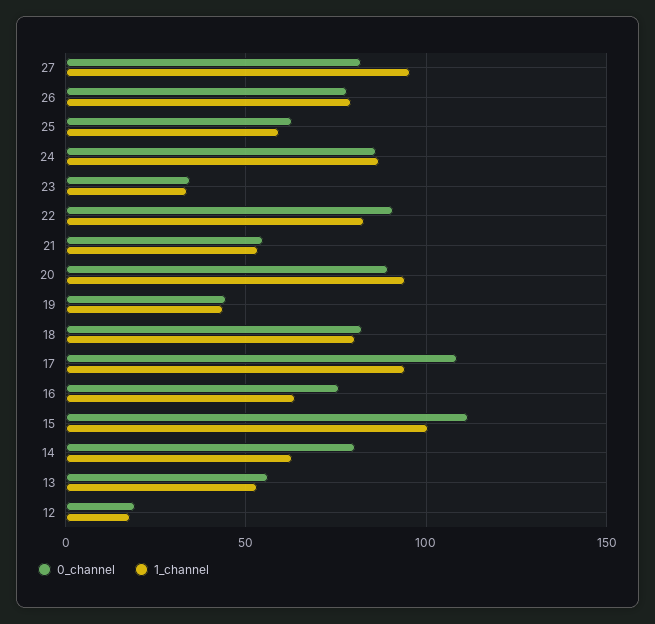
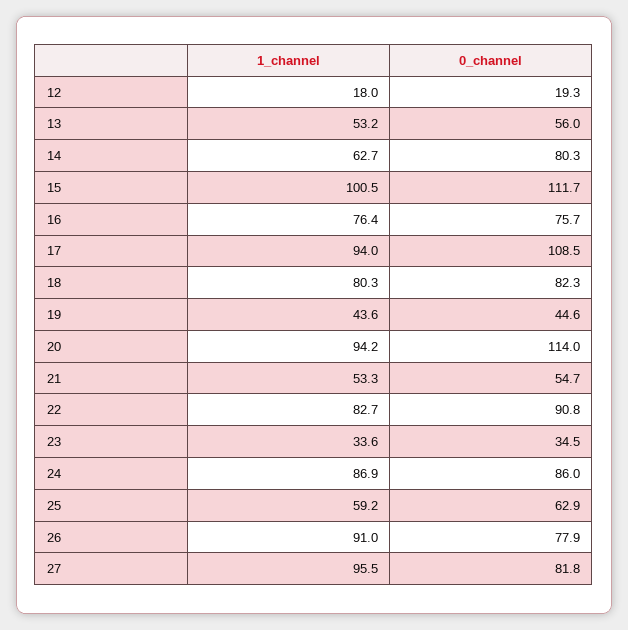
  {
    "0_channel": {
      "27": 81.8,
      "26": 77.9,
      "25": 62.9,
      "24": 86,
      "23": 34.5,
      "22": 90.8,
      "21": 54.7,
-     "20": 90,
+     "20": 114,
      "19": 44.6,
      "18": 82.3,
      "17": 108.5,
      "16": 75.7,
      "15": 111.7,
      "14": 80.3,
      "13": 56,
      "12": 19.3
    },
    "1_channel": {
      "27": 95.5,
-     "26": 80,
+     "26": 91,
      "25": 59.2,
      "24": 86.9,
      "23": 33.6,
      "22": 82.7,
      "21": 53.3,
      "20": 94.2,
      "19": 43.6,
      "18": 80.3,
      "17": 94,
-     "16": 65,
+     "16": 76.4,
      "15": 100.5,
      "14": 62.7,
      "13": 53.2,
      "12": 18
    }
  }

